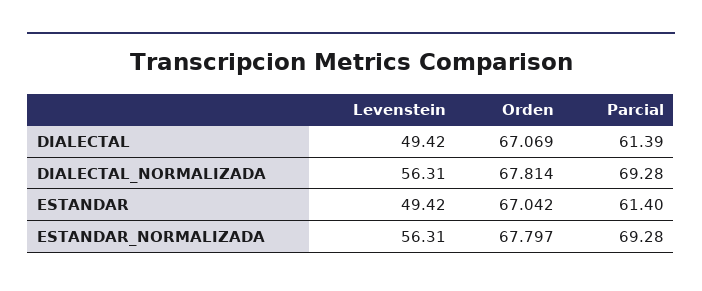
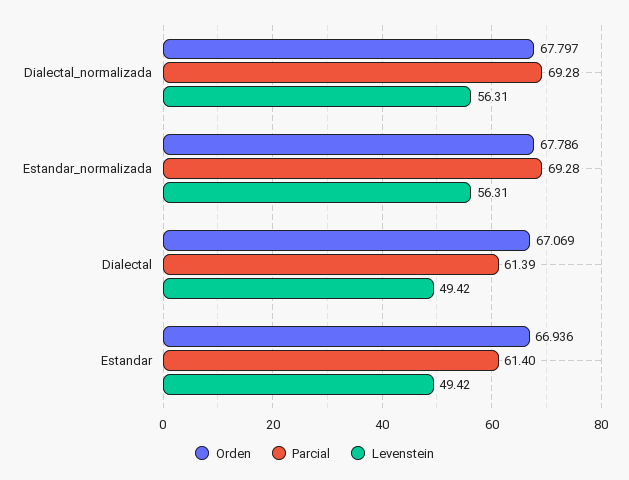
  {
    "Levenstein": {
      "DIALECTAL": 49.42,
      "DIALECTAL_NORMALIZADA": 56.31,
      "ESTANDAR": 49.42,
      "ESTANDAR_NORMALIZADA": 56.31
    },
    "Orden": {
      "DIALECTAL": 67.069,
-     "DIALECTAL_NORMALIZADA": 67.814,
+     "DIALECTAL_NORMALIZADA": 67.797,
-     "ESTANDAR": 67.042,
+     "ESTANDAR": 66.936,
-     "ESTANDAR_NORMALIZADA": 67.797
+     "ESTANDAR_NORMALIZADA": 67.786
    },
    "Parcial": {
      "DIALECTAL": 61.39,
      "DIALECTAL_NORMALIZADA": 69.28,
      "ESTANDAR": 61.4,
      "ESTANDAR_NORMALIZADA": 69.28
    }
  }

